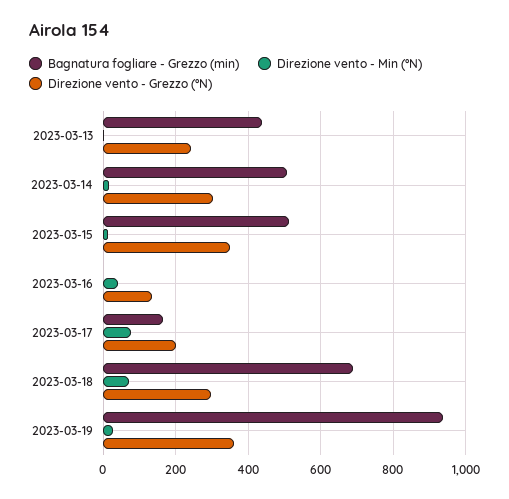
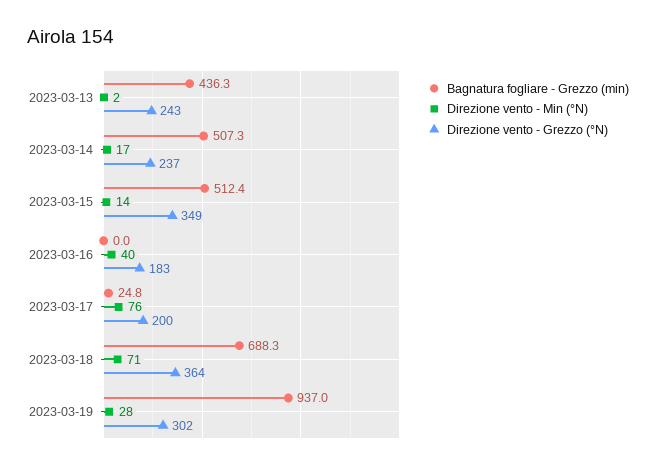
  {
    "Bagnatura fogliare - Grezzo (min)": {
      "2023-03-13": 436.3,
      "2023-03-14": 507.3,
      "2023-03-15": 512.4,
      "2023-03-16": 0,
-     "2023-03-17": 160,
+     "2023-03-17": 24.8,
      "2023-03-18": 688.3,
      "2023-03-19": 937
    },
    "Direzione vento - Min (°N)": {
      "2023-03-13": 2,
      "2023-03-14": 17,
      "2023-03-15": 14,
      "2023-03-16": 40,
      "2023-03-17": 76,
      "2023-03-18": 71,
      "2023-03-19": 28
    },
    "Direzione vento - Grezzo (°N)": {
      "2023-03-13": 243,
-     "2023-03-14": 300,
+     "2023-03-14": 237,
      "2023-03-15": 349,
-     "2023-03-16": 140,
+     "2023-03-16": 183,
      "2023-03-17": 200,
-     "2023-03-18": 300,
+     "2023-03-18": 364,
-     "2023-03-19": 360
+     "2023-03-19": 302
    }
  }

